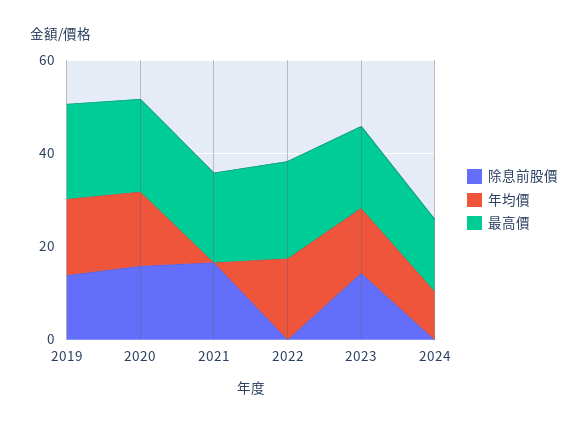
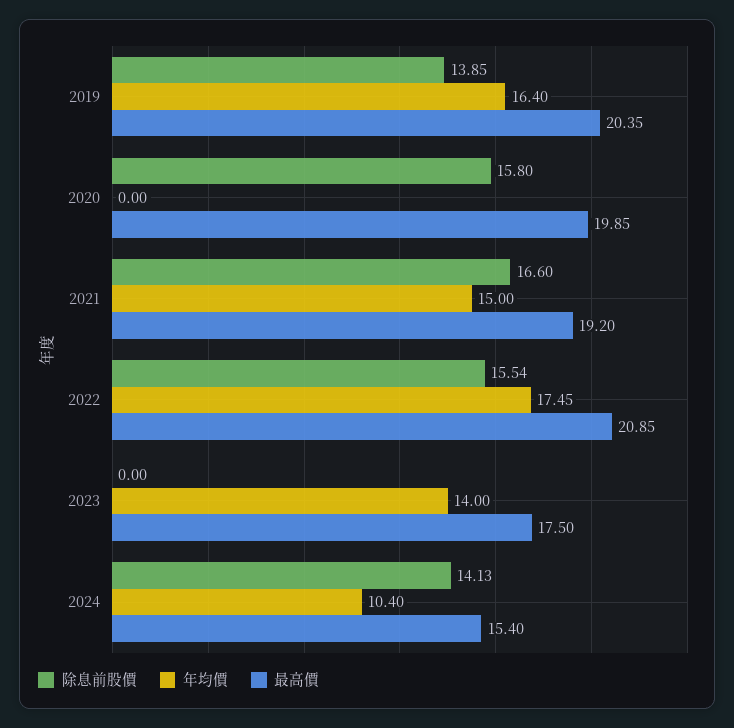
  {
    "除息前股價": {
      "2019": 13.85,
      "2020": 15.8,
      "2021": 16.6,
-     "2022": 0,
+     "2022": 15.54,
-     "2023": 15,
+     "2023": 0,
-     "2024": 0
+     "2024": 14.13
    },
    "年均價": {
      "2019": 16.4,
-     "2020": 15,
+     "2020": 0,
-     "2021": 0,
+     "2021": 15,
      "2022": 17.45,
      "2023": 14,
      "2024": 10.4
    },
    "最高價": {
      "2019": 20.35,
      "2020": 19.85,
      "2021": 19.2,
      "2022": 20.85,
      "2023": 17.5,
      "2024": 15.4
    }
  }

